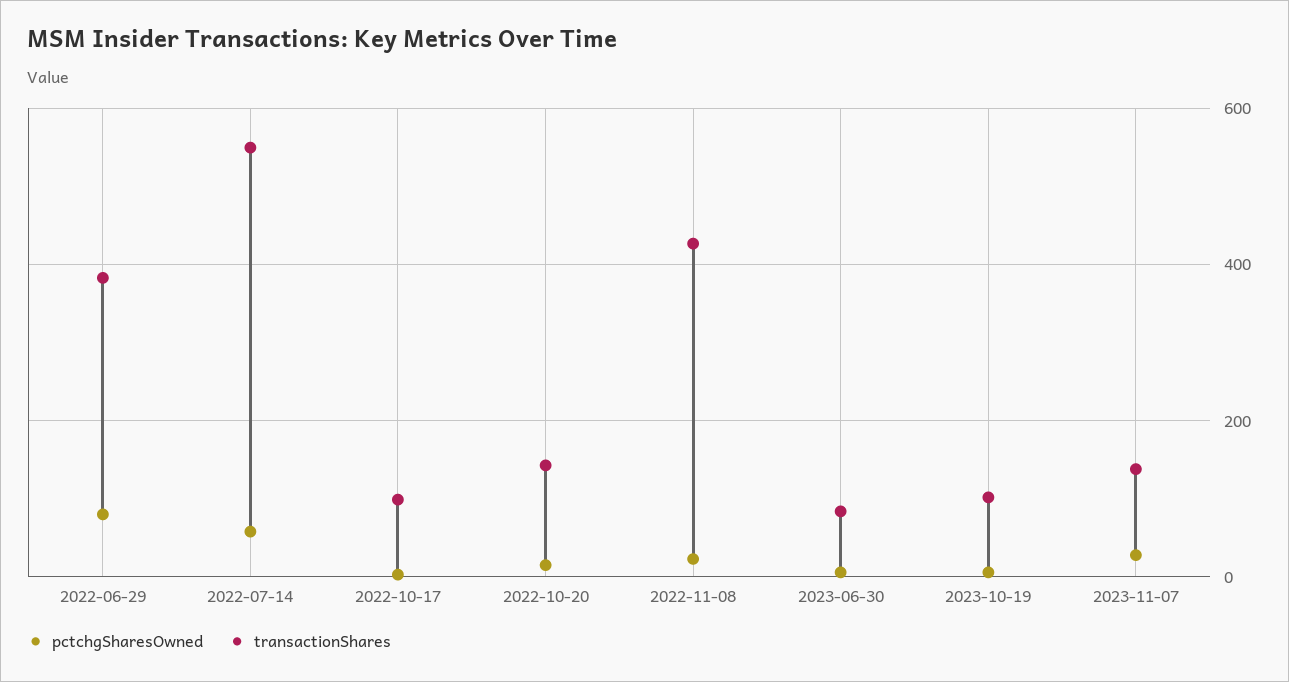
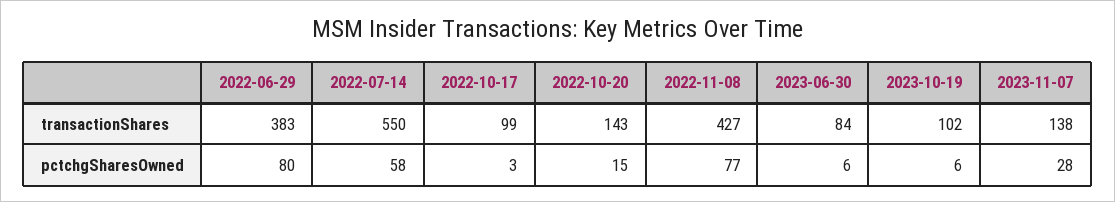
  {
    "pctchgSharesOwned": {
      "2022-06-29": 80,
      "2022-07-14": 58,
      "2022-10-17": 3,
      "2022-10-20": 15,
-     "2022-11-08": 20,
+     "2022-11-08": 77,
      "2023-06-30": 6,
      "2023-10-19": 6,
      "2023-11-07": 28
    },
    "transactionShares": {
      "2022-06-29": 383,
      "2022-07-14": 550,
      "2022-10-17": 99,
      "2022-10-20": 143,
      "2022-11-08": 427,
      "2023-06-30": 84,
      "2023-10-19": 102,
      "2023-11-07": 138
    }
  }

